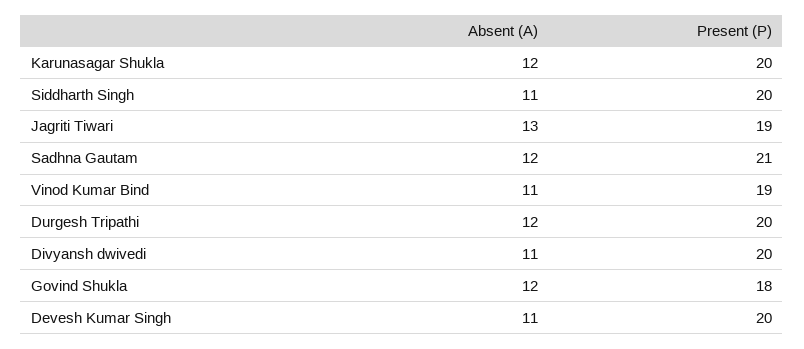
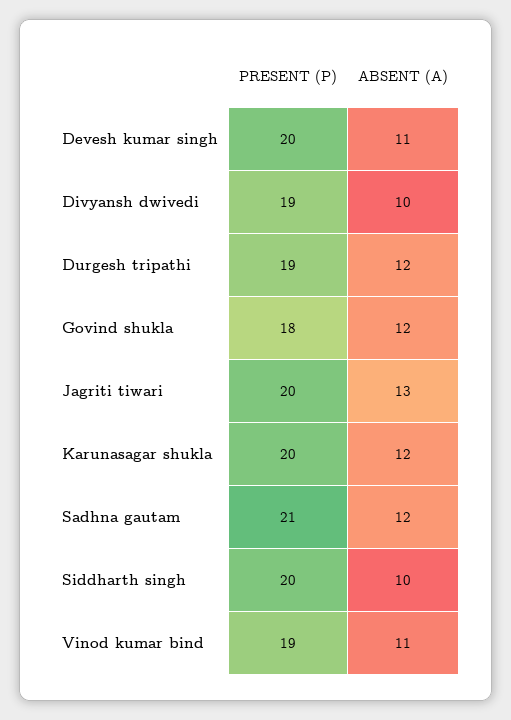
  {
    "Absent (A)": {
      "Karunasagar Shukla": 12,
-     "Siddharth Singh": 11,
+     "Siddharth Singh": 10,
      "Jagriti Tiwari": 13,
      "Sadhna Gautam": 12,
      "Vinod Kumar Bind": 11,
      "Durgesh Tripathi": 12,
-     "Divyansh dwivedi": 11,
+     "Divyansh dwivedi": 10,
      "Govind Shukla": 12,
      "Devesh Kumar Singh": 11
    },
    "Present (P)": {
      "Karunasagar Shukla": 20,
      "Siddharth Singh": 20,
-     "Jagriti Tiwari": 19,
+     "Jagriti Tiwari": 20,
      "Sadhna Gautam": 21,
      "Vinod Kumar Bind": 19,
-     "Durgesh Tripathi": 20,
+     "Durgesh Tripathi": 19,
-     "Divyansh dwivedi": 20,
+     "Divyansh dwivedi": 19,
      "Govind Shukla": 18,
      "Devesh Kumar Singh": 20
    }
  }

